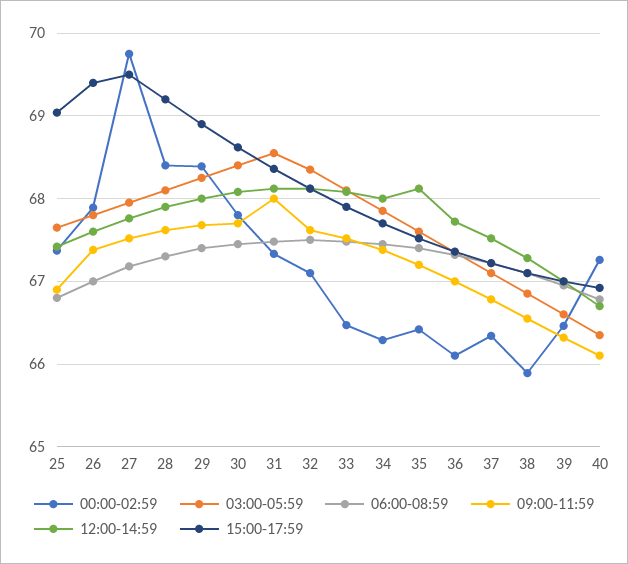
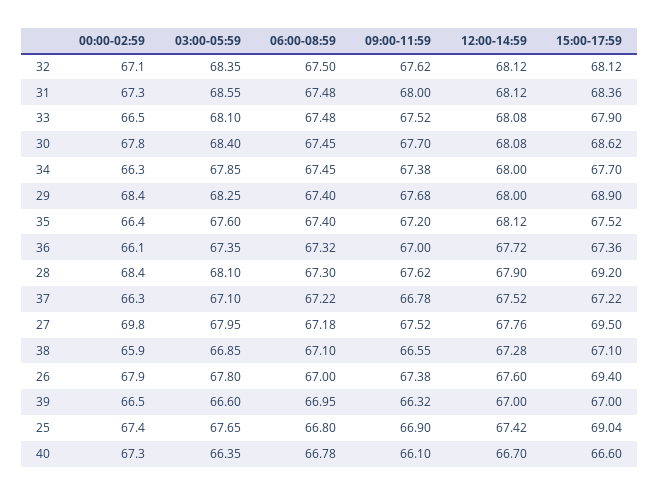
  {
    "00:00-02:59": {
      "25": 67.4,
      "26": 67.9,
      "27": 69.8,
      "28": 68.4,
      "29": 68.4,
      "30": 67.8,
      "31": 67.3,
      "32": 67.1,
      "33": 66.5,
      "34": 66.3,
      "35": 66.4,
      "36": 66.1,
      "37": 66.3,
      "38": 65.9,
      "39": 66.5,
      "40": 67.3
    },
    "03:00-05:59": {
      "25": 67.65,
      "26": 67.8,
      "27": 67.95,
      "28": 68.1,
      "29": 68.25,
      "30": 68.4,
      "31": 68.55,
      "32": 68.35,
      "33": 68.1,
      "34": 67.85,
      "35": 67.6,
      "36": 67.35,
      "37": 67.1,
      "38": 66.85,
      "39": 66.6,
      "40": 66.35
    },
    "06:00-08:59": {
      "25": 66.8,
      "26": 67,
      "27": 67.18,
      "28": 67.3,
      "29": 67.4,
      "30": 67.45,
      "31": 67.48,
      "32": 67.5,
      "33": 67.48,
      "34": 67.45,
      "35": 67.4,
      "36": 67.32,
      "37": 67.22,
      "38": 67.1,
      "39": 66.95,
      "40": 66.78
    },
    "09:00-11:59": {
      "25": 66.9,
      "26": 67.38,
      "27": 67.52,
      "28": 67.62,
      "29": 67.68,
      "30": 67.7,
      "31": 68,
      "32": 67.62,
      "33": 67.52,
      "34": 67.38,
      "35": 67.2,
      "36": 67,
      "37": 66.78,
      "38": 66.55,
      "39": 66.32,
      "40": 66.1
    },
    "12:00-14:59": {
      "25": 67.42,
      "26": 67.6,
      "27": 67.76,
      "28": 67.9,
      "29": 68,
      "30": 68.08,
      "31": 68.12,
      "32": 68.12,
      "33": 68.08,
      "34": 68,
      "35": 68.12,
      "36": 67.72,
      "37": 67.52,
      "38": 67.28,
      "39": 67,
      "40": 66.7
    },
    "15:00-17:59": {
      "25": 69.04,
      "26": 69.4,
      "27": 69.5,
      "28": 69.2,
      "29": 68.9,
      "30": 68.62,
      "31": 68.36,
      "32": 68.12,
      "33": 67.9,
      "34": 67.7,
      "35": 67.52,
      "36": 67.36,
      "37": 67.22,
      "38": 67.1,
      "39": 67,
-     "40": 66.9
+     "40": 66.6
    }
  }

